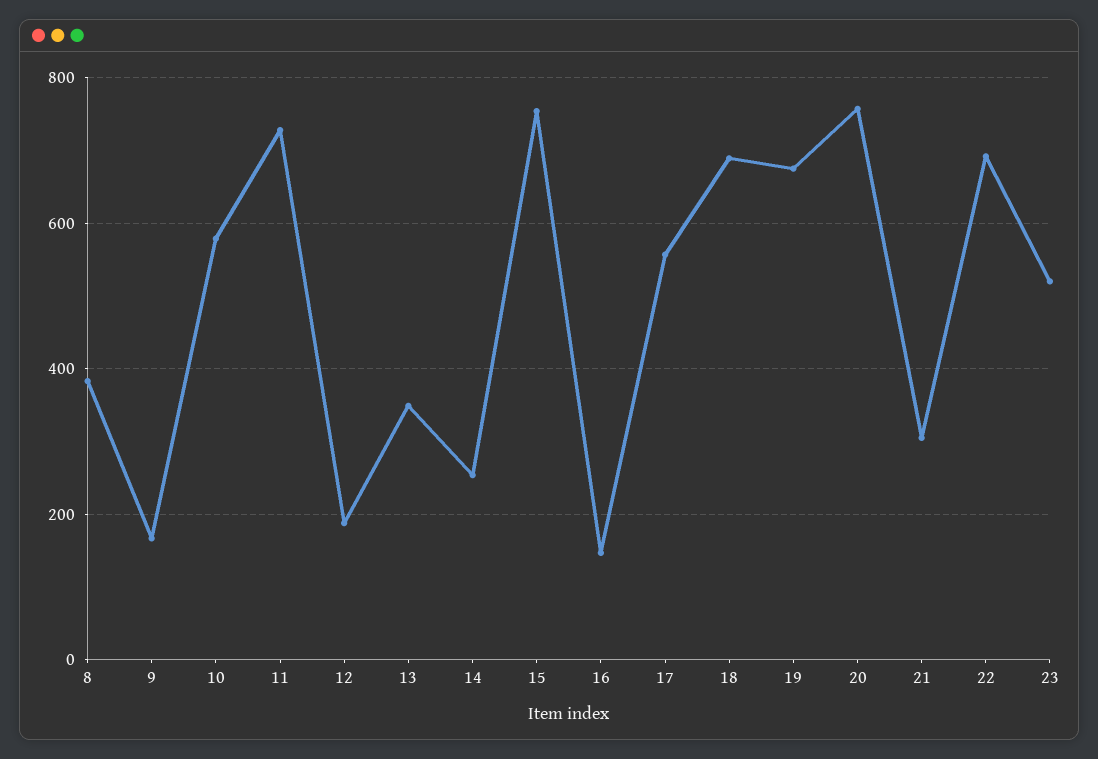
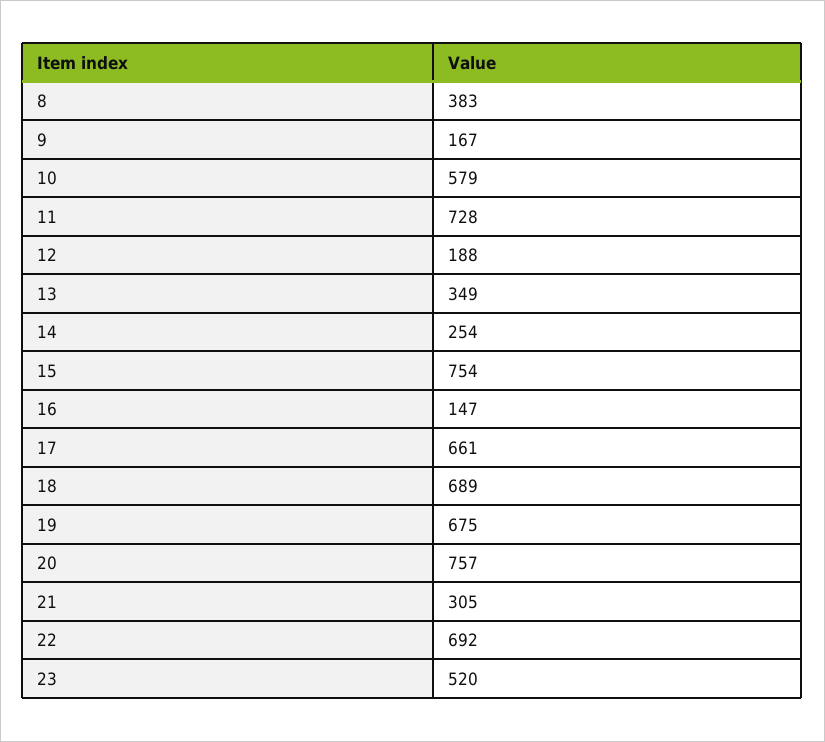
  {
    "8": 383,
    "9": 167,
    "10": 579,
    "11": 728,
    "12": 188,
    "13": 349,
    "14": 254,
    "15": 754,
    "16": 147,
-   "17": 560,
+   "17": 661,
    "18": 689,
    "19": 675,
    "20": 757,
    "21": 305,
    "22": 692,
    "23": 520
  }

